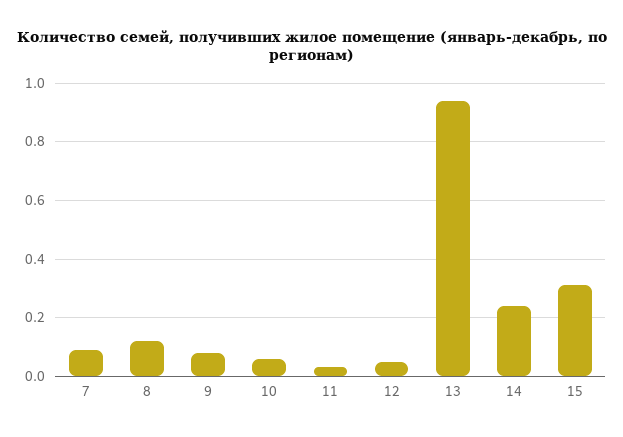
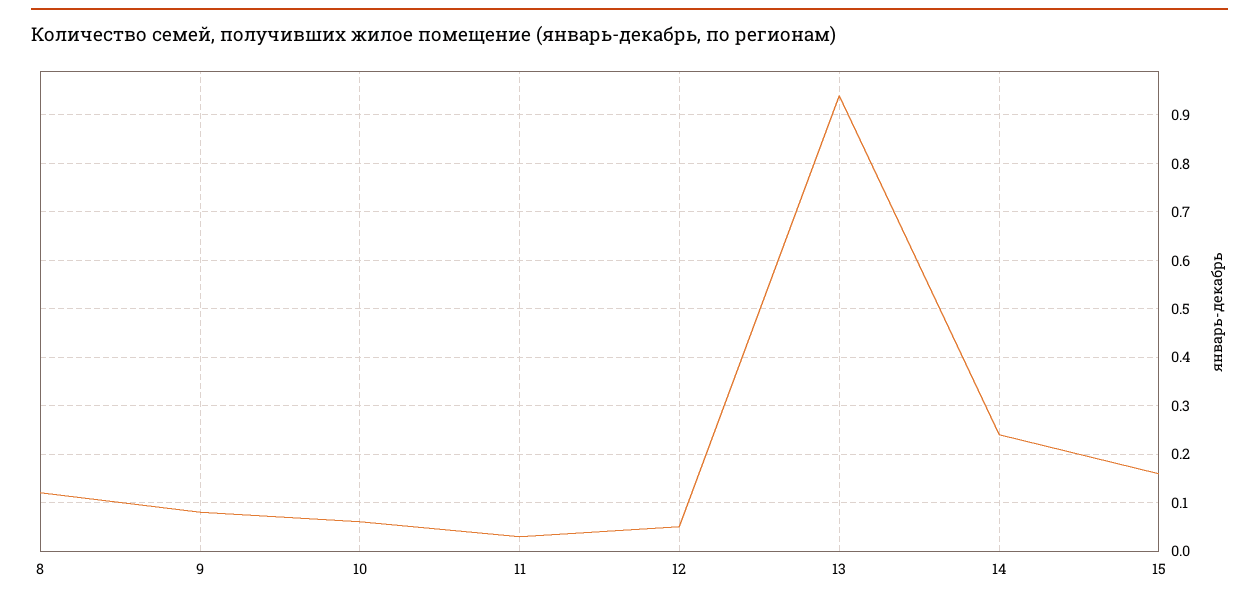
  {
-   "7": 0.1,
    "8": 0.1,
    "9": 0.1,
    "10": 0.05,
    "11": 0.05,
    "12": 0.05,
    "13": 0.95,
    "14": 0.25,
-   "15": 0.3
+   "15": 0.15
  }

